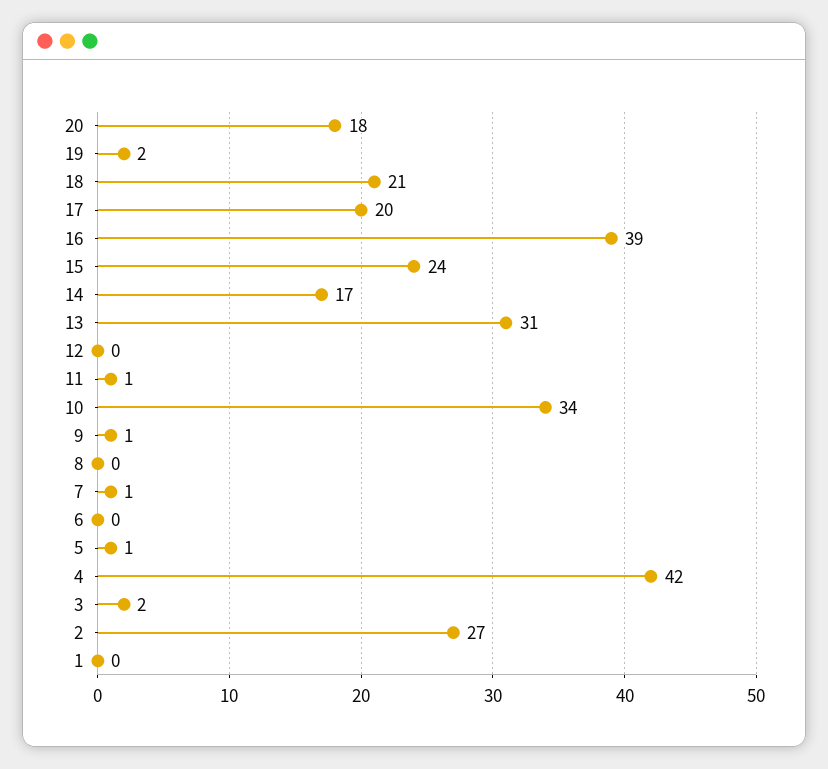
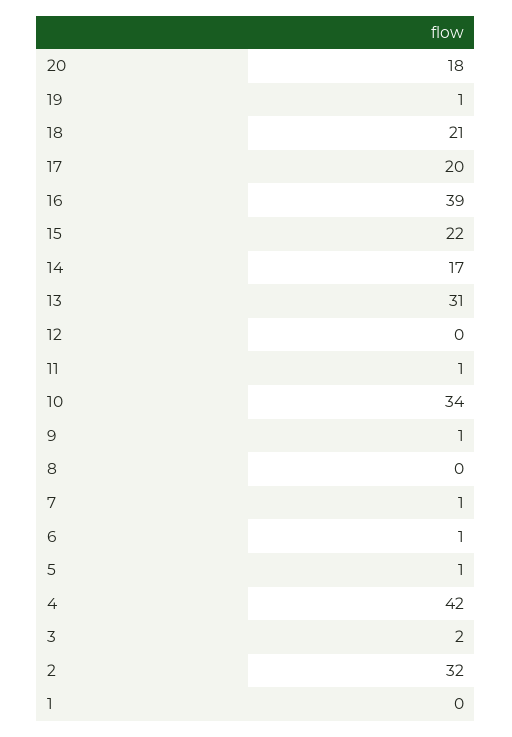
  {
    "20": 18,
-   "19": 2,
+   "19": 1,
    "18": 21,
    "17": 20,
    "16": 39,
-   "15": 24,
+   "15": 22,
    "14": 17,
    "13": 31,
    "12": 0,
    "11": 1,
    "10": 34,
    "9": 1,
    "8": 0,
    "7": 1,
-   "6": 0,
+   "6": 1,
    "5": 1,
    "4": 42,
    "3": 2,
-   "2": 27,
+   "2": 32,
    "1": 0
  }

